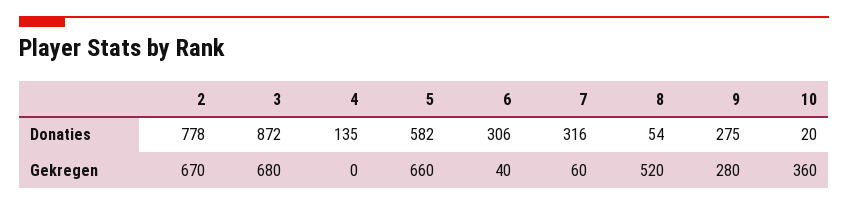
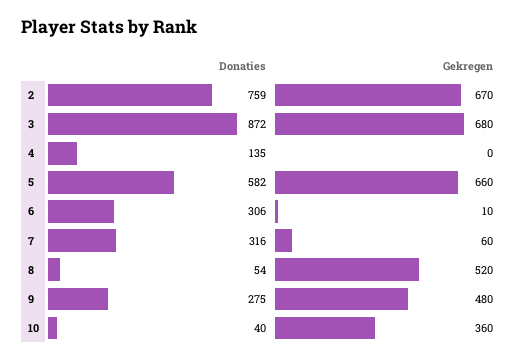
  {
    "2": {
-     "Donaties": 778,
+     "Donaties": 759,
      "Gekregen": 670
    },
    "3": {
      "Donaties": 872,
      "Gekregen": 680
    },
    "4": {
      "Donaties": 135,
      "Gekregen": 0
    },
    "5": {
      "Donaties": 582,
      "Gekregen": 660
    },
    "6": {
      "Donaties": 306,
-     "Gekregen": 40
+     "Gekregen": 10
    },
    "7": {
      "Donaties": 316,
      "Gekregen": 60
    },
    "8": {
      "Donaties": 54,
      "Gekregen": 520
    },
    "9": {
      "Donaties": 275,
-     "Gekregen": 280
+     "Gekregen": 480
    },
    "10": {
-     "Donaties": 20,
+     "Donaties": 40,
      "Gekregen": 360
    }
  }

